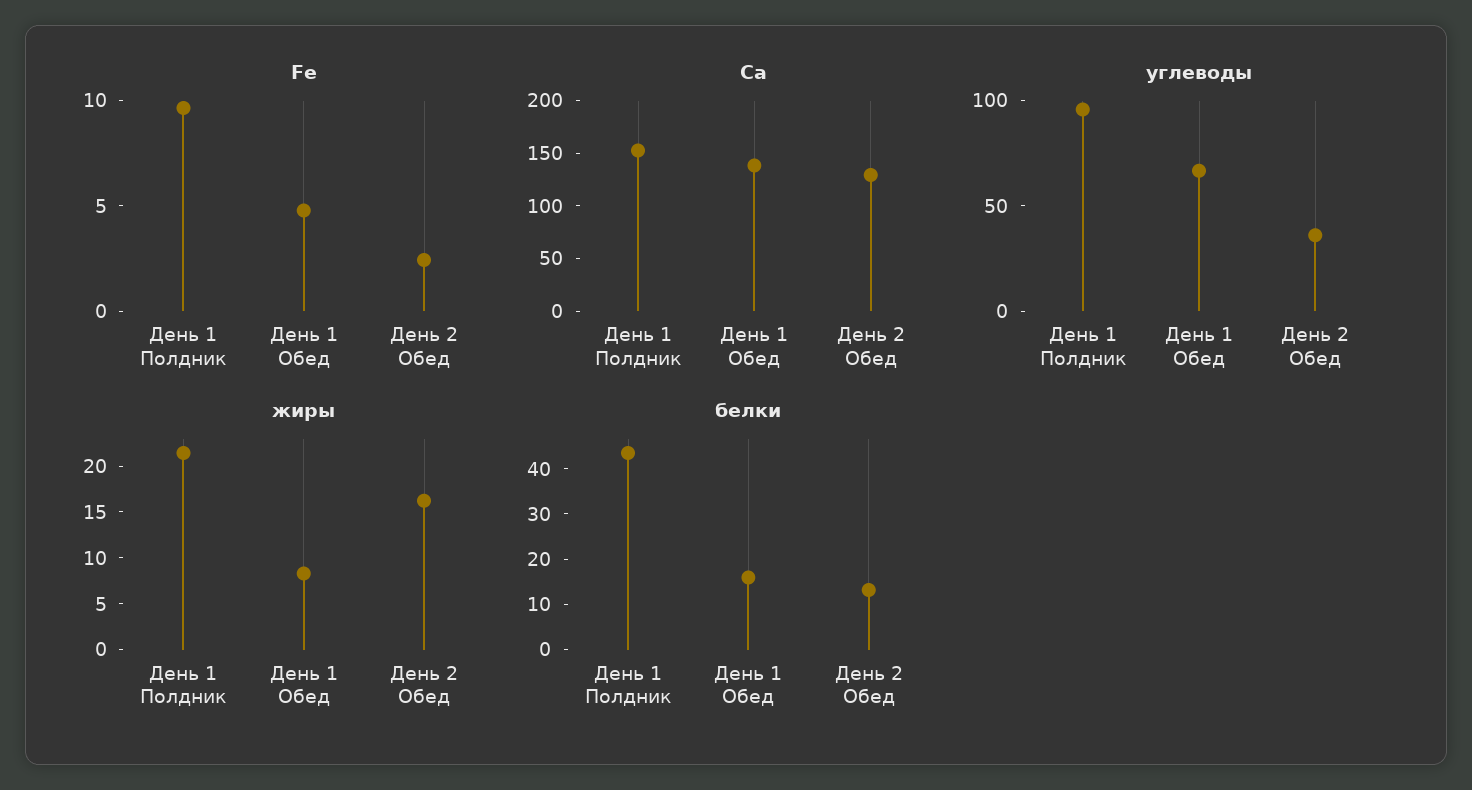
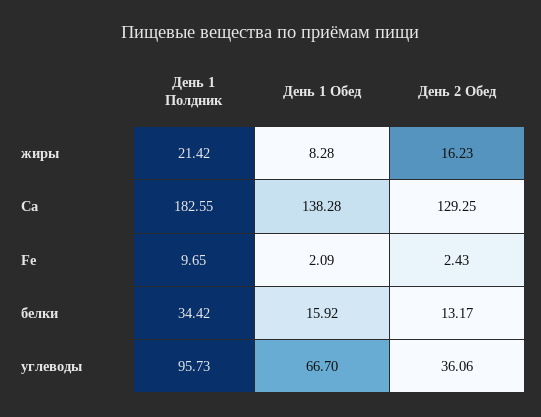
  {
    "Fe": {
      "День 1 Полдник": 9.65,
-     "День 1 Обед": 5,
+     "День 1 Обед": 2.09,
      "День 2 Обед": 2.43
    },
    "Ca": {
-     "День 1 Полдник": 150,
+     "День 1 Полдник": 182.55,
      "День 1 Обед": 138.28,
      "День 2 Обед": 129.25
    },
    "углеводы": {
      "День 1 Полдник": 95.73,
      "День 1 Обед": 66.7,
      "День 2 Обед": 36.06
    },
    "жиры": {
      "День 1 Полдник": 21.42,
      "День 1 Обед": 8.28,
      "День 2 Обед": 16.23
    },
    "белки": {
-     "День 1 Полдник": 44,
+     "День 1 Полдник": 34.42,
      "День 1 Обед": 15.92,
      "День 2 Обед": 13.17
    }
  }

